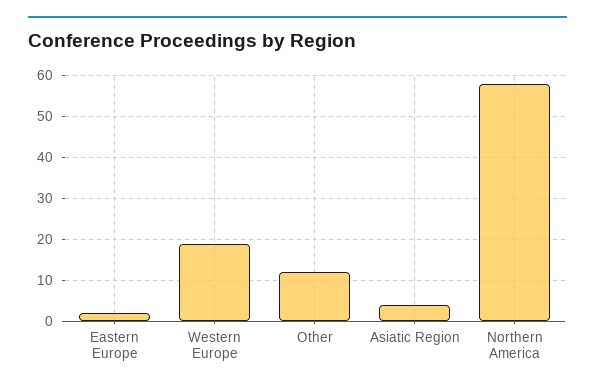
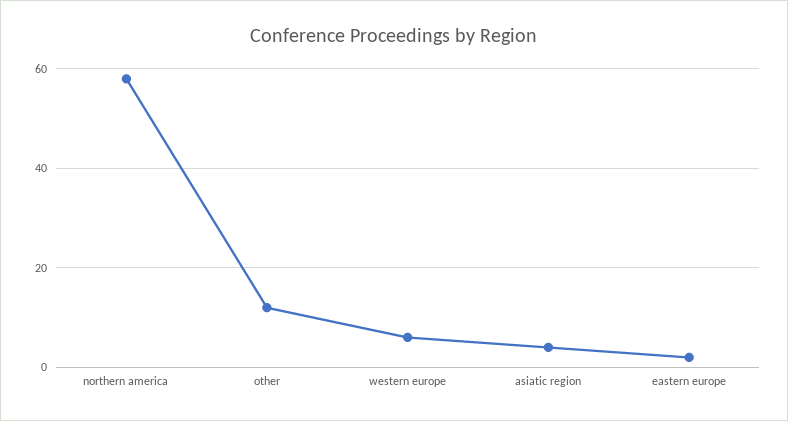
  {
    "Eastern Europe": 0,
-   "Western Europe": 20,
+   "Western Europe": 5,
    "Other": 10,
    "Asiatic Region": 5,
    "Northern America": 60
  }

